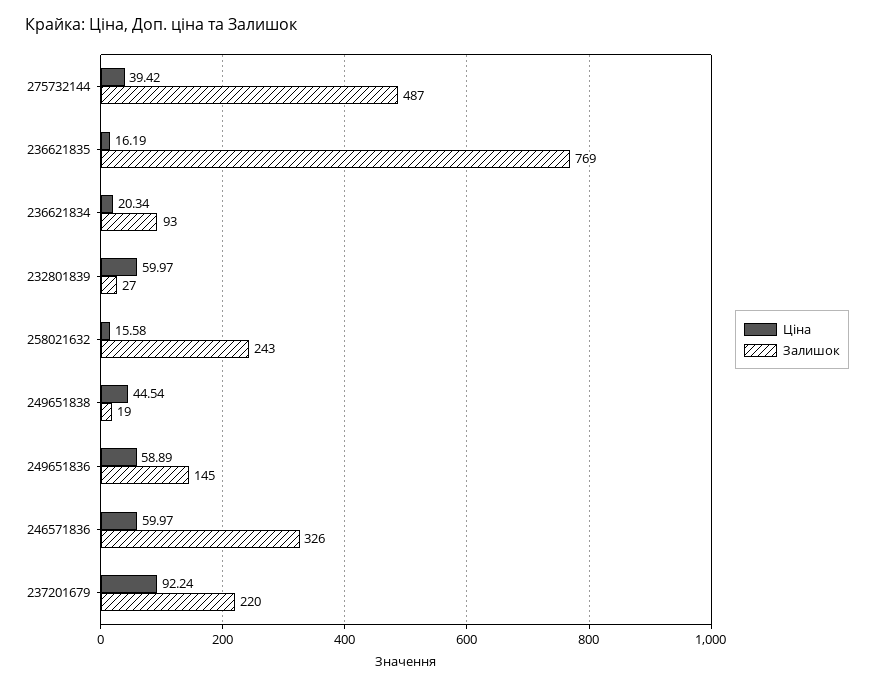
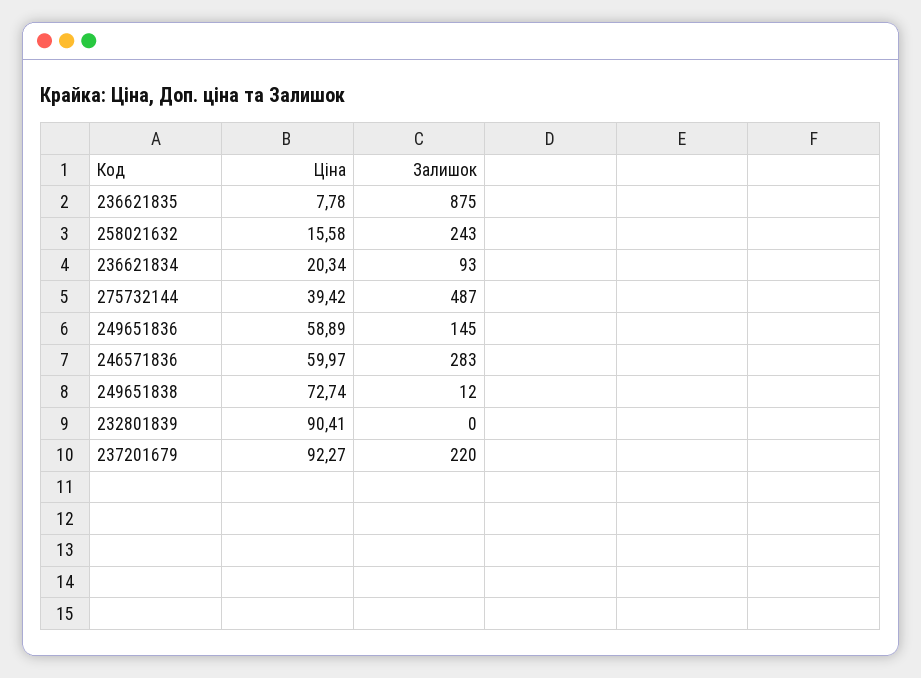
  {
    "Ціна": {
      "275732144": 39.42,
-     "236621835": 16.19,
+     "236621835": 7.78,
      "236621834": 20.34,
-     "232801839": 59.97,
+     "232801839": 90.41,
      "258021632": 15.58,
-     "249651838": 44.54,
+     "249651838": 72.74,
      "249651836": 58.89,
      "246571836": 59.97,
-     "237201679": 92.24
+     "237201679": 92.27
    },
    "Залишок": {
      "275732144": 487,
-     "236621835": 769,
+     "236621835": 875,
      "236621834": 93,
-     "232801839": 27,
+     "232801839": 0,
      "258021632": 243,
-     "249651838": 19,
+     "249651838": 12,
      "249651836": 145,
-     "246571836": 326,
+     "246571836": 283,
      "237201679": 220
    }
  }

